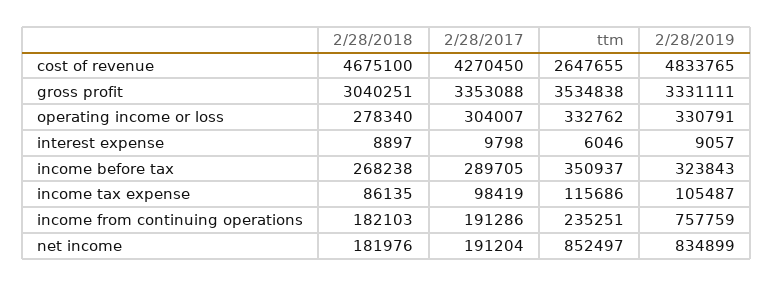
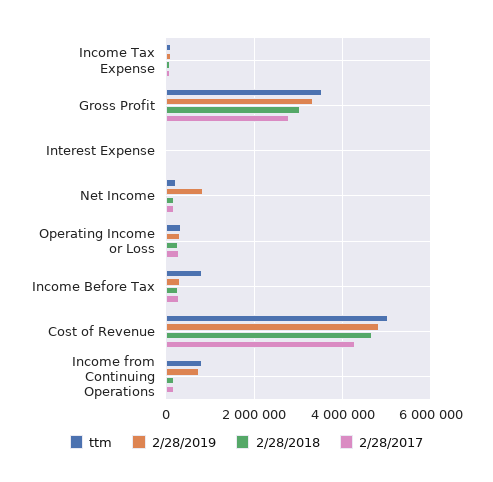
  {
    "2/28/2018": {
      "cost of revenue": 4675100,
      "gross profit": 3040251,
      "operating income or loss": 278340,
      "interest expense": 8897,
      "income before tax": 268238,
      "income tax expense": 86135,
      "income from continuing operations": 182103,
      "net income": 181976
    },
    "2/28/2017": {
      "cost of revenue": 4270450,
-     "gross profit": 3353088,
+     "gross profit": 2800000,
      "operating income or loss": 304007,
      "interest expense": 9798,
      "income before tax": 289705,
      "income tax expense": 98419,
      "income from continuing operations": 191286,
      "net income": 191204
    },
    "ttm": {
-     "cost of revenue": 2647655,
+     "cost of revenue": 5000000,
      "gross profit": 3534838,
      "operating income or loss": 332762,
      "interest expense": 6046,
-     "income before tax": 350937,
+     "income before tax": 800000,
      "income tax expense": 115686,
-     "income from continuing operations": 235251,
+     "income from continuing operations": 800000,
-     "net income": 852497
+     "net income": 200000
    },
    "2/28/2019": {
      "cost of revenue": 4833765,
      "gross profit": 3331111,
      "operating income or loss": 330791,
      "interest expense": 9057,
      "income before tax": 323843,
      "income tax expense": 105487,
      "income from continuing operations": 757759,
      "net income": 834899
    }
  }

